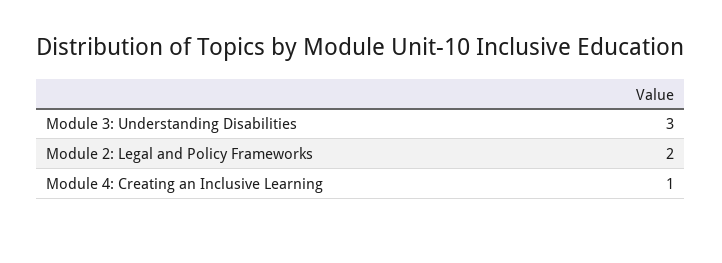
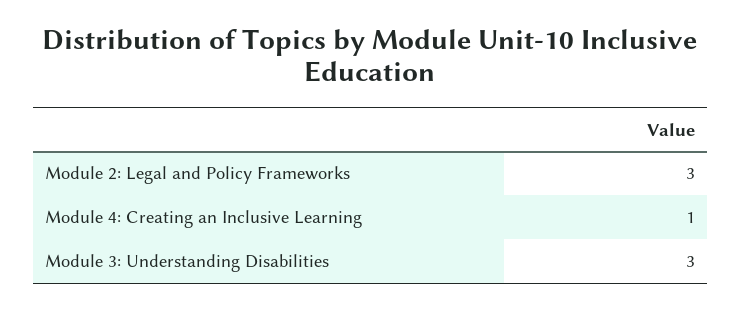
  {
    "Module 3: Understanding Disabilities": 3,
-   "Module 2: Legal and Policy Frameworks": 2,
+   "Module 2: Legal and Policy Frameworks": 3,
    "Module 4: Creating an Inclusive Learning": 1
  }

